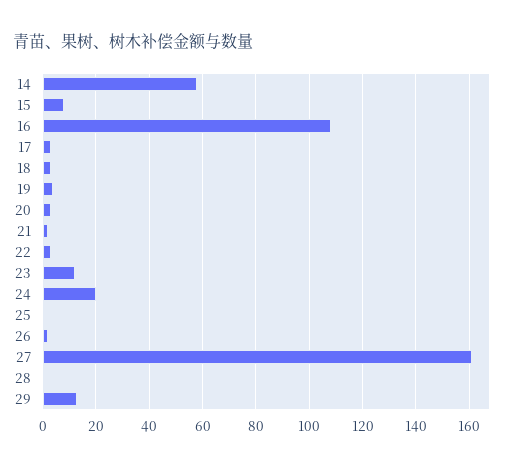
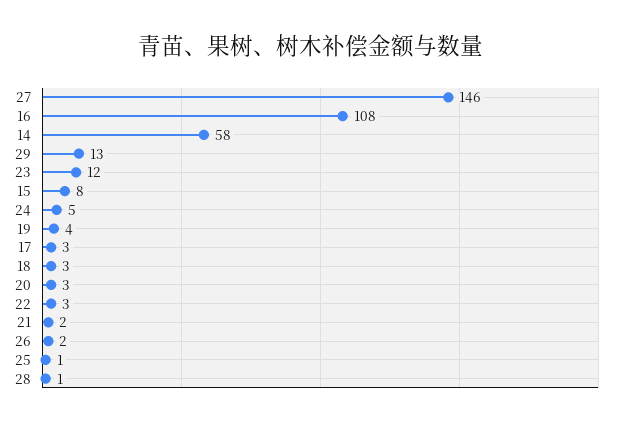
  {
    "14": 58,
    "15": 8,
    "16": 108,
    "17": 3,
    "18": 3,
    "19": 4,
    "20": 3,
    "21": 2,
    "22": 3,
    "23": 12,
-   "24": 20,
+   "24": 5,
    "25": 1,
    "26": 2,
-   "27": 160,
+   "27": 146,
    "28": 1,
    "29": 13
  }

